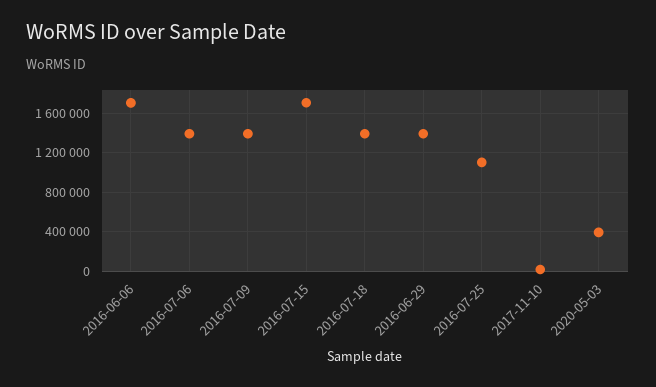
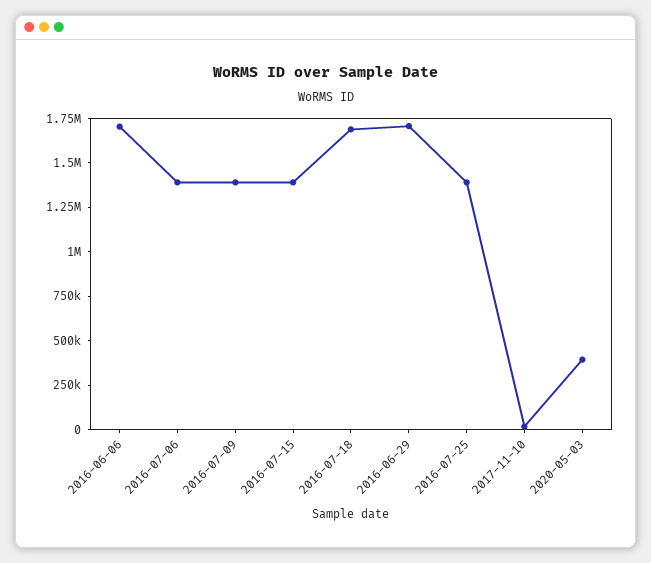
  {
    "2016-06-06": 1700000,
    "2016-07-06": 1400000,
    "2016-07-09": 1400000,
-   "2016-07-15": 1700000,
+   "2016-07-15": 1400000,
-   "2016-07-18": 1400000,
+   "2016-07-18": 1700000,
-   "2016-06-29": 1400000,
+   "2016-06-29": 1700000,
-   "2016-07-25": 1100000,
+   "2016-07-25": 1400000,
    "2017-11-10": 0,
    "2020-05-03": 400000
  }

